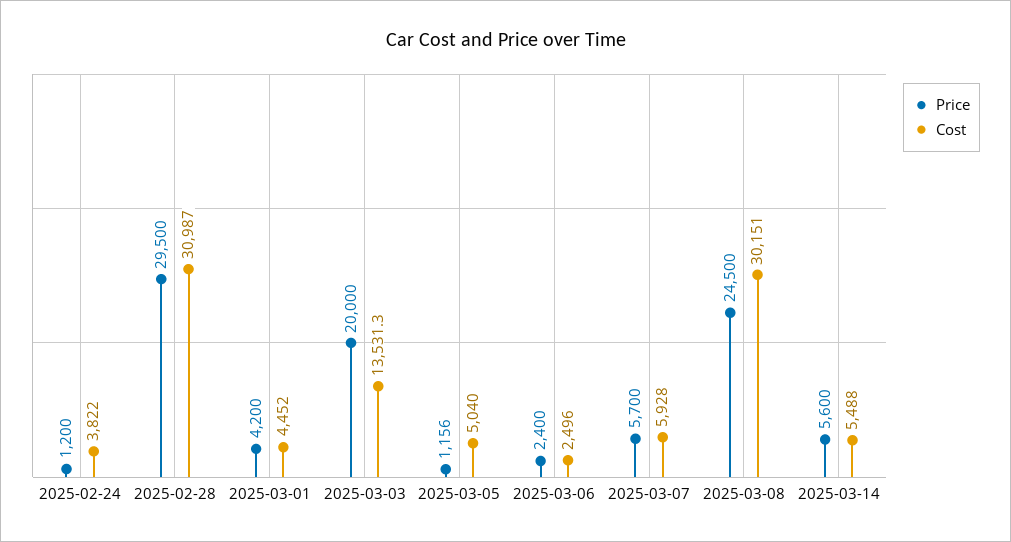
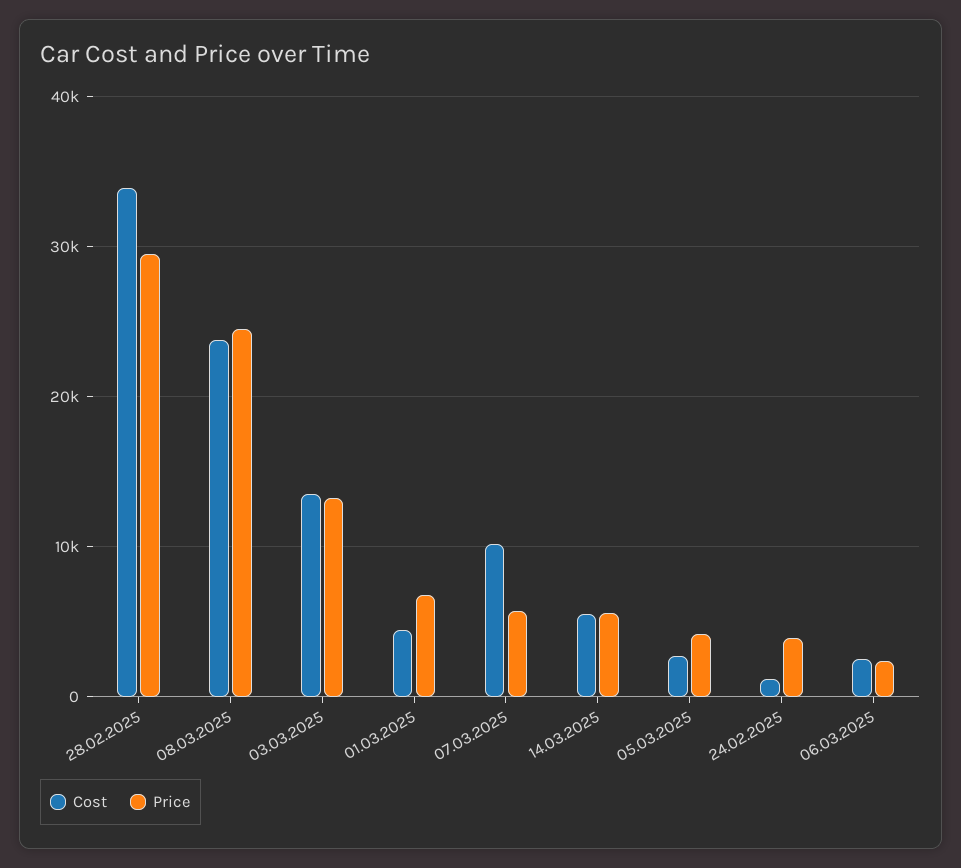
  {
    "Price": {
-     "2025-02-24": 1200,
+     "2025-02-24": 4000,
      "2025-02-28": 29500,
-     "2025-03-01": 4200,
+     "2025-03-01": 7000,
-     "2025-03-03": 20000,
+     "2025-03-03": 13000,
-     "2025-03-05": 1156,
+     "2025-03-05": 4000,
      "2025-03-06": 2400,
      "2025-03-07": 5700,
      "2025-03-08": 24500,
      "2025-03-14": 5600
    },
    "Cost": {
-     "2025-02-24": 3822,
+     "2025-02-24": 1000,
-     "2025-02-28": 30987,
+     "2025-02-28": 34000,
      "2025-03-01": 4452,
      "2025-03-03": 13531.3,
-     "2025-03-05": 5040,
+     "2025-03-05": 3000,
      "2025-03-06": 2496,
-     "2025-03-07": 5928,
+     "2025-03-07": 10000,
-     "2025-03-08": 30151,
+     "2025-03-08": 24000,
      "2025-03-14": 5488
    }
  }

